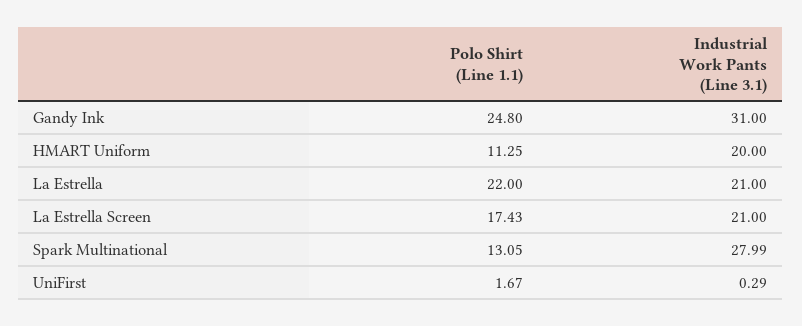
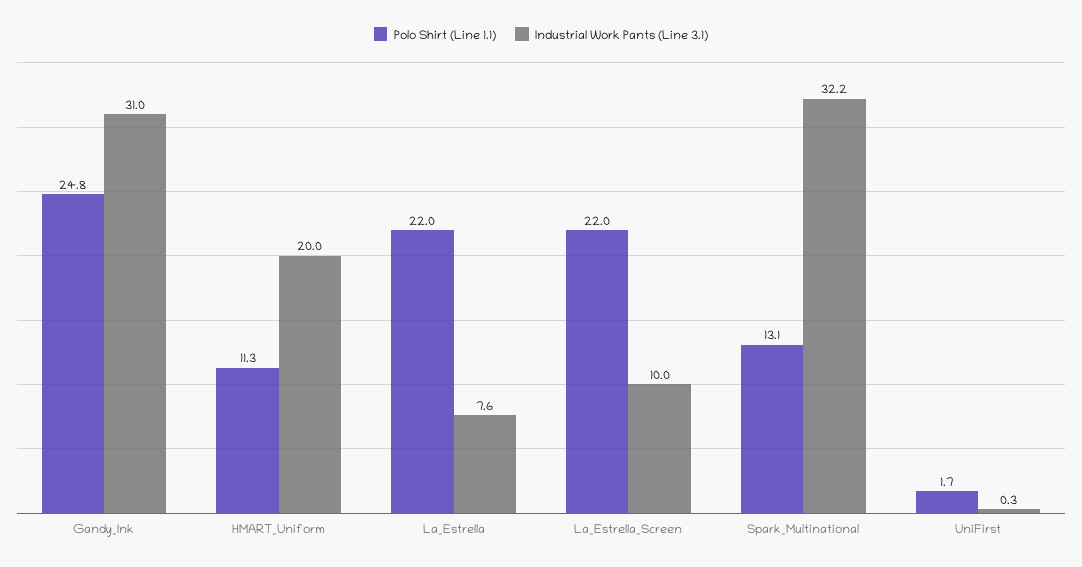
  {
    "Polo Shirt (Line 1.1)": {
      "Gandy Ink": 24.8,
      "HMART Uniform": 11.25,
      "La Estrella": 22,
-     "La Estrella Screen": 17.43,
+     "La Estrella Screen": 22,
      "Spark Multinational": 13.05,
      "UniFirst": 1.67
    },
    "Industrial Work Pants (Line 3.1)": {
      "Gandy Ink": 31,
      "HMART Uniform": 20,
-     "La Estrella": 21,
+     "La Estrella": 7.6,
-     "La Estrella Screen": 21,
+     "La Estrella Screen": 10,
-     "Spark Multinational": 27.99,
+     "Spark Multinational": 32.2,
      "UniFirst": 0.29
    }
  }

